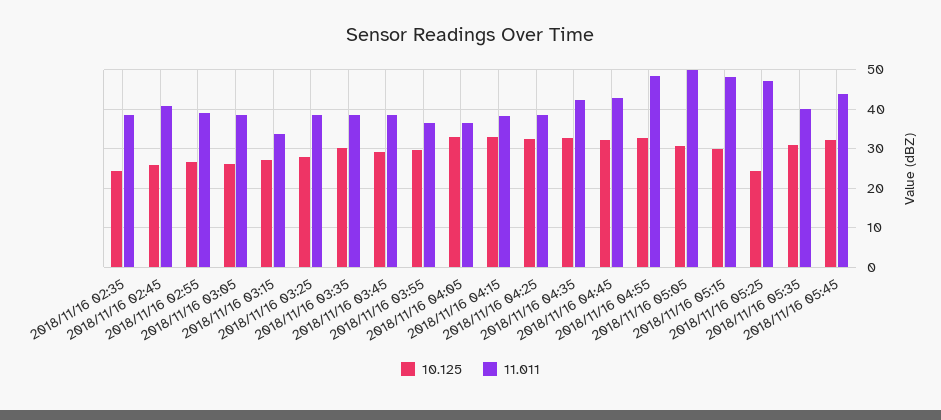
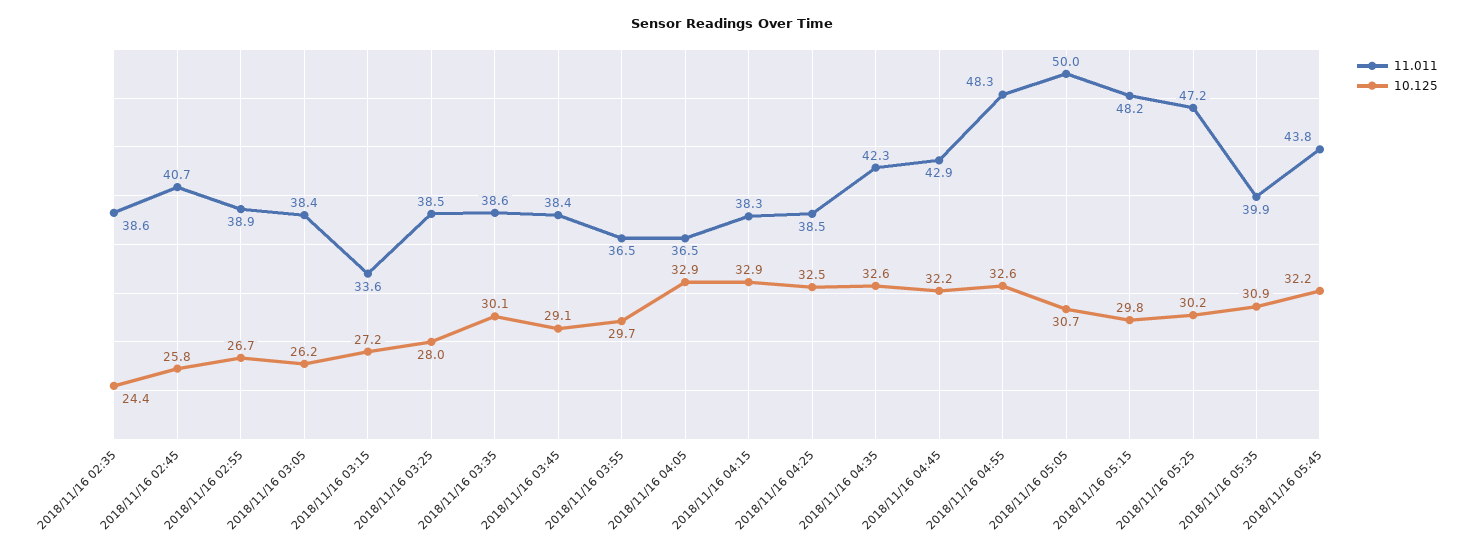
  {
    "10.125": {
      "2018/11/16 02:35": 24.4,
      "2018/11/16 02:45": 25.8,
      "2018/11/16 02:55": 26.7,
      "2018/11/16 03:05": 26.2,
      "2018/11/16 03:15": 27.2,
      "2018/11/16 03:25": 28,
      "2018/11/16 03:35": 30.1,
      "2018/11/16 03:45": 29.1,
      "2018/11/16 03:55": 29.7,
      "2018/11/16 04:05": 32.9,
      "2018/11/16 04:15": 32.9,
      "2018/11/16 04:25": 32.5,
      "2018/11/16 04:35": 32.6,
      "2018/11/16 04:45": 32.2,
      "2018/11/16 04:55": 32.6,
      "2018/11/16 05:05": 30.7,
      "2018/11/16 05:15": 29.8,
-     "2018/11/16 05:25": 24,
+     "2018/11/16 05:25": 30.2,
      "2018/11/16 05:35": 30.9,
      "2018/11/16 05:45": 32.2
    },
    "11.011": {
      "2018/11/16 02:35": 38.6,
      "2018/11/16 02:45": 40.7,
      "2018/11/16 02:55": 38.9,
      "2018/11/16 03:05": 38.4,
      "2018/11/16 03:15": 33.6,
      "2018/11/16 03:25": 38.5,
      "2018/11/16 03:35": 38.6,
      "2018/11/16 03:45": 38.4,
      "2018/11/16 03:55": 36.5,
      "2018/11/16 04:05": 36.5,
      "2018/11/16 04:15": 38.3,
      "2018/11/16 04:25": 38.5,
      "2018/11/16 04:35": 42.3,
      "2018/11/16 04:45": 42.9,
      "2018/11/16 04:55": 48.3,
      "2018/11/16 05:05": 50,
      "2018/11/16 05:15": 48.2,
      "2018/11/16 05:25": 47.2,
      "2018/11/16 05:35": 39.9,
      "2018/11/16 05:45": 43.8
    }
  }

